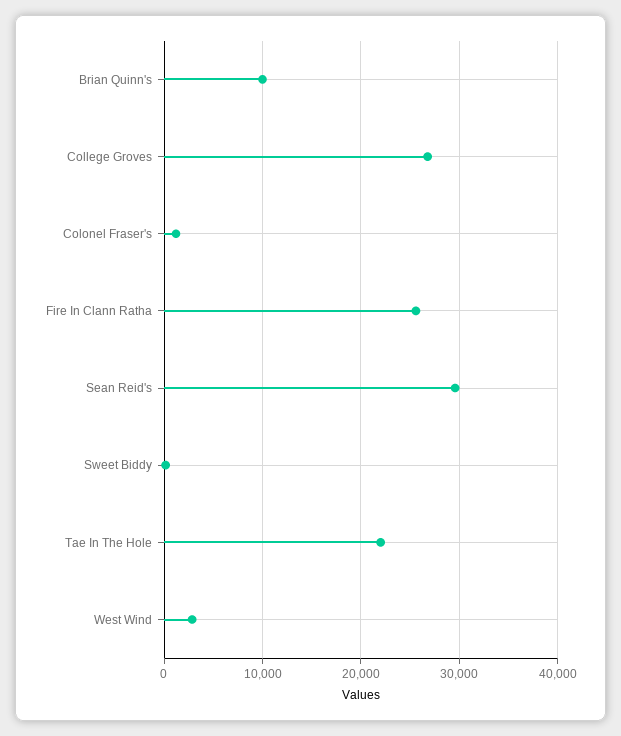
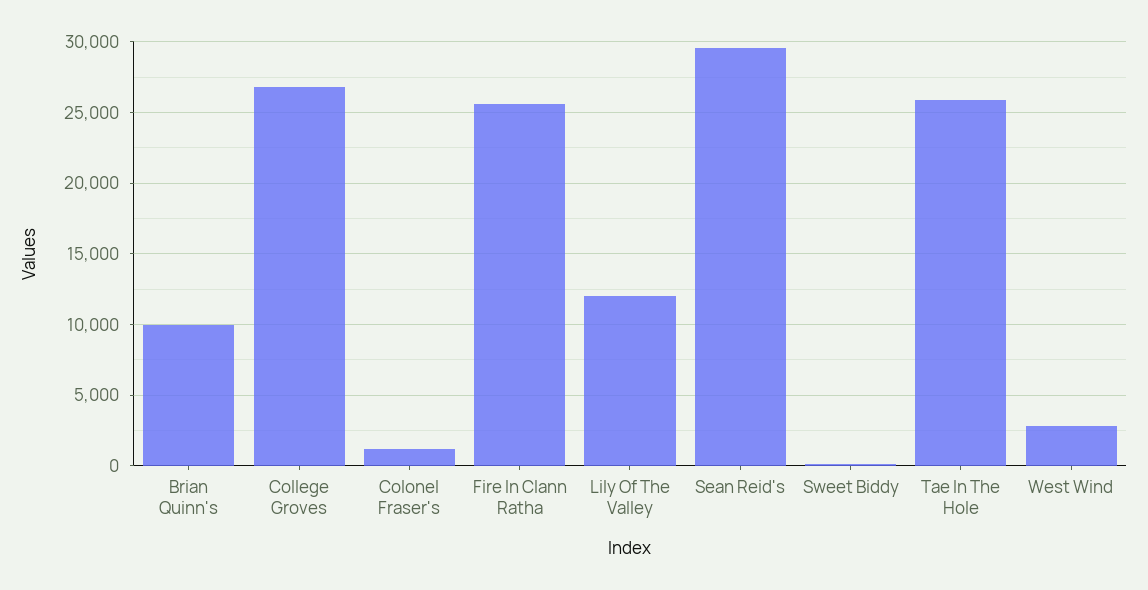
  {
    "Brian Quinn's": 10000,
    "College Groves": 27000,
    "Colonel Fraser's": 1000,
    "Fire In Clann Ratha": 25500,
    "Sean Reid's": 29500,
    "Sweet Biddy": 0,
-   "Tae In The Hole": 22000,
+   "Tae In The Hole": 26000,
-   "West Wind": 3000
+   "West Wind": 3000,
+   "Lily Of The Valley": 12000
  }

